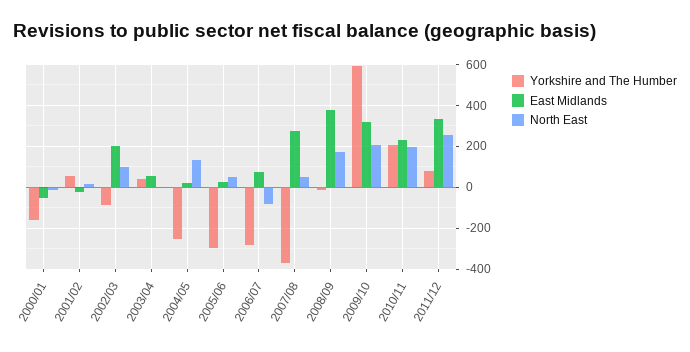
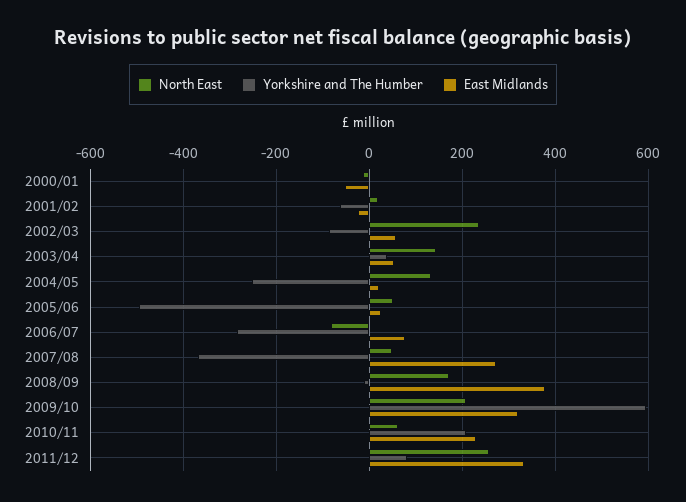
  {
    "Yorkshire and The Humber": {
-     "2000/01": -150,
+     "2000/01": 0,
-     "2001/02": 50,
+     "2001/02": -60,
      "2002/03": -80,
      "2003/04": 40,
      "2004/05": -260,
-     "2005/06": -300,
+     "2005/06": -500,
      "2006/07": -280,
      "2007/08": -360,
      "2008/09": -20,
      "2009/10": 600,
      "2010/11": 200,
      "2011/12": 80
    },
    "East Midlands": {
      "2000/01": -60,
      "2001/02": -20,
-     "2002/03": 200,
+     "2002/03": 60,
      "2003/04": 60,
      "2004/05": 20,
      "2005/06": 20,
      "2006/07": 80,
      "2007/08": 280,
      "2008/09": 380,
      "2009/10": 320,
      "2010/11": 240,
      "2011/12": 340
    },
    "North East": {
      "2000/01": -20,
      "2001/02": 20,
-     "2002/03": 100,
+     "2002/03": 240,
-     "2003/04": 0,
+     "2003/04": 140,
      "2004/05": 140,
      "2005/06": 60,
      "2006/07": -80,
      "2007/08": 40,
      "2008/09": 180,
      "2009/10": 200,
-     "2010/11": 200,
+     "2010/11": 60,
      "2011/12": 260
    }
  }

